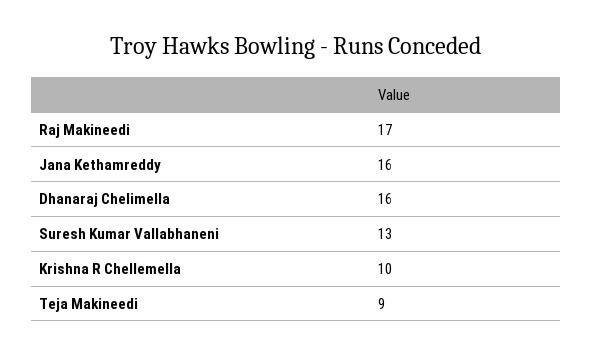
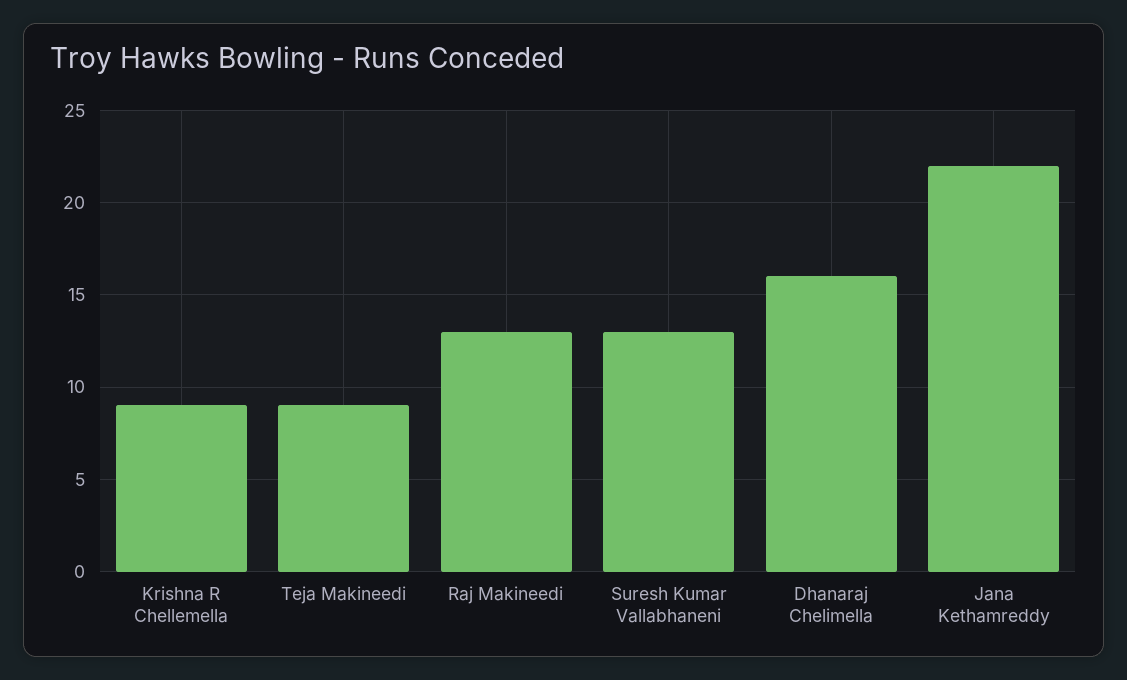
  {
-   "Raj Makineedi": 17,
+   "Raj Makineedi": 13,
-   "Jana Kethamreddy": 16,
+   "Jana Kethamreddy": 22,
    "Dhanaraj Chelimella": 16,
    "Suresh Kumar Vallabhaneni": 13,
-   "Krishna R Chellemella": 10,
+   "Krishna R Chellemella": 9,
    "Teja Makineedi": 9
  }

